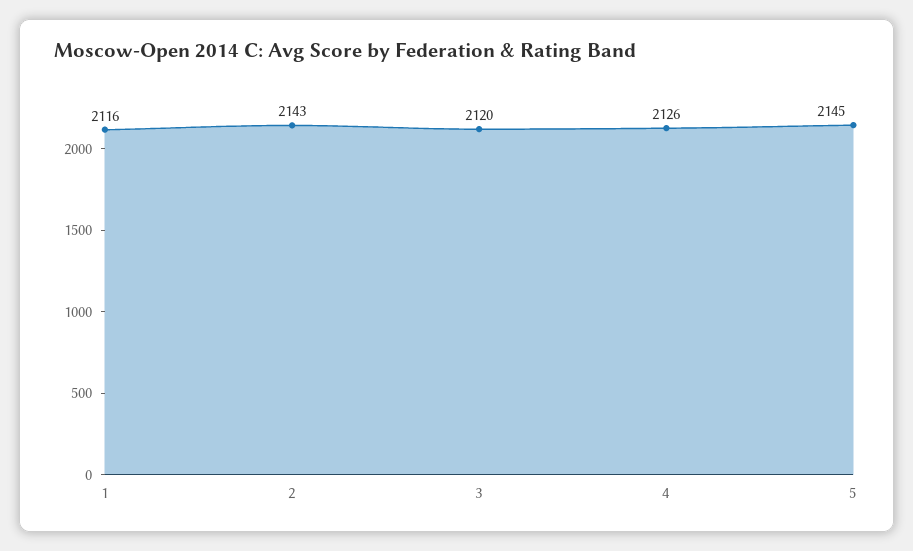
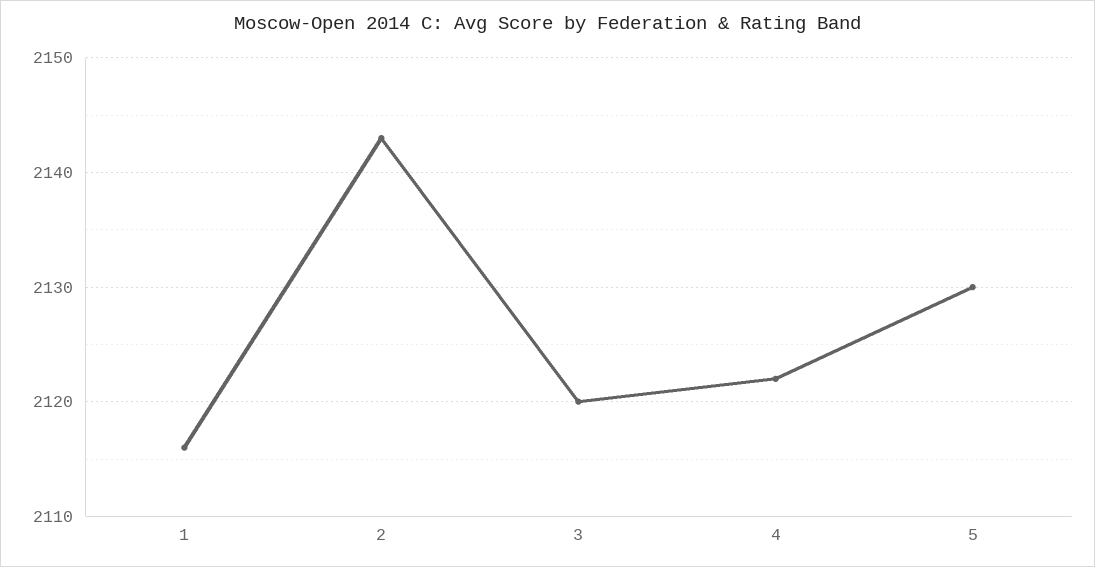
  {
    "1": 2116,
    "2": 2143,
    "3": 2120,
-   "4": 2126,
+   "4": 2122,
-   "5": 2145
+   "5": 2130
  }

